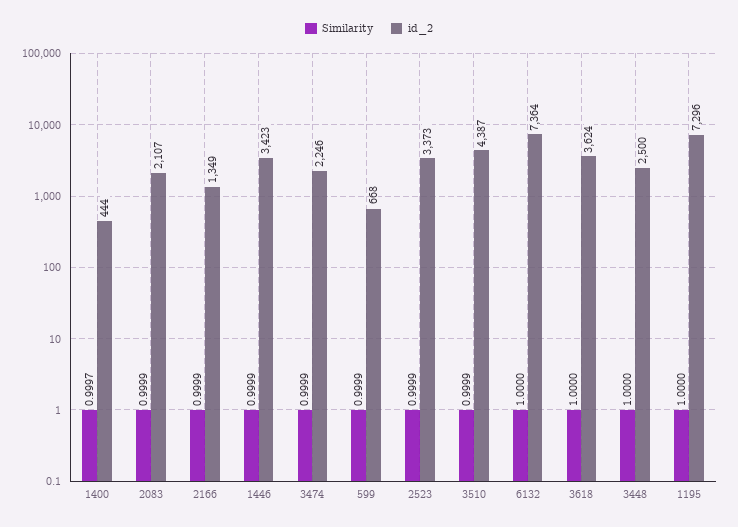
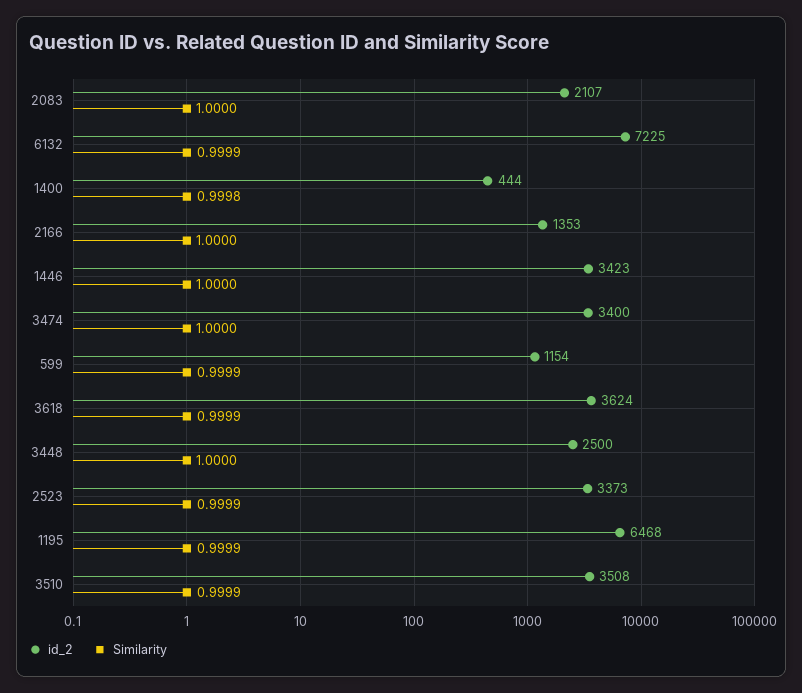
  {
    "Similarity": {
-     "1400": 0.9997,
+     "1400": 0.9998,
-     "2083": 0.9999,
+     "2083": 1,
-     "2166": 0.9999,
+     "2166": 1,
-     "1446": 0.9999,
+     "1446": 1,
-     "3474": 0.9999,
+     "3474": 1,
      "599": 0.9999,
      "2523": 0.9999,
      "3510": 0.9999,
-     "6132": 1,
+     "6132": 0.9999,
-     "3618": 1,
+     "3618": 0.9999,
      "3448": 1,
-     "1195": 1
+     "1195": 0.9999
    },
    "id_2": {
      "1400": 444,
      "2083": 2107,
-     "2166": 1349,
+     "2166": 1353,
      "1446": 3423,
-     "3474": 2246,
+     "3474": 3400,
-     "599": 668,
+     "599": 1154,
      "2523": 3373,
-     "3510": 4387,
+     "3510": 3508,
-     "6132": 7364,
+     "6132": 7225,
      "3618": 3624,
      "3448": 2500,
-     "1195": 7296
+     "1195": 6468
    }
  }

